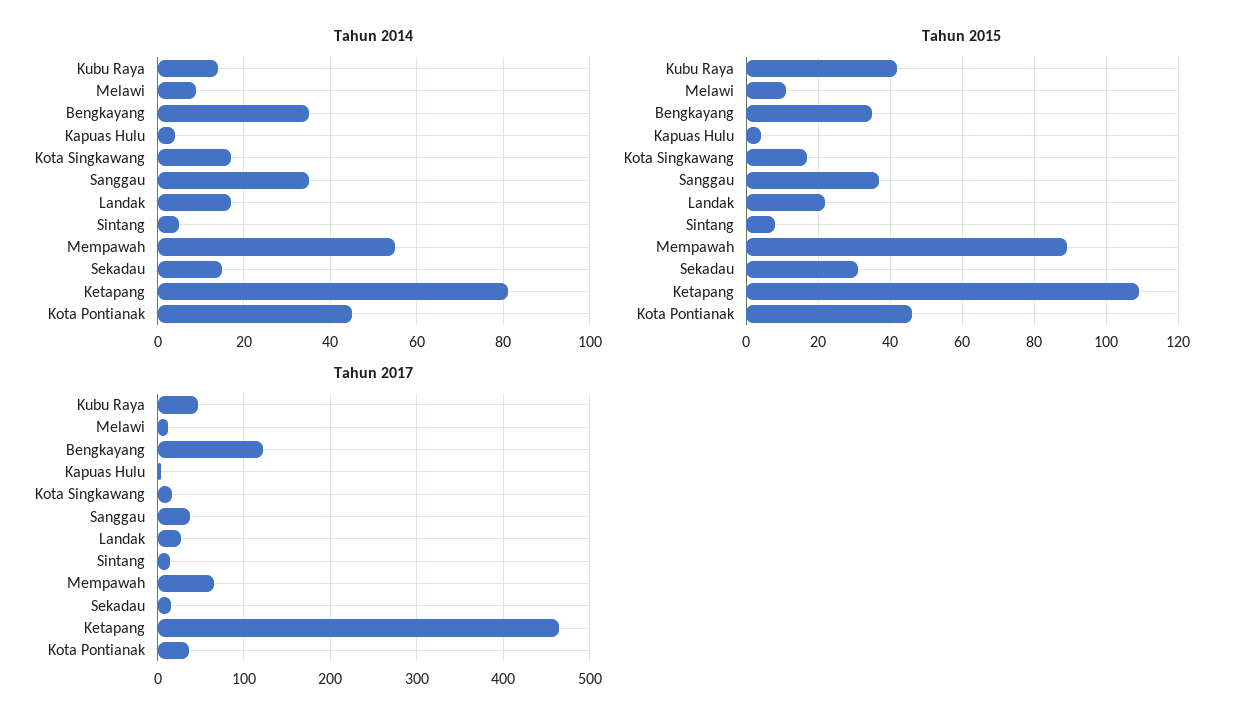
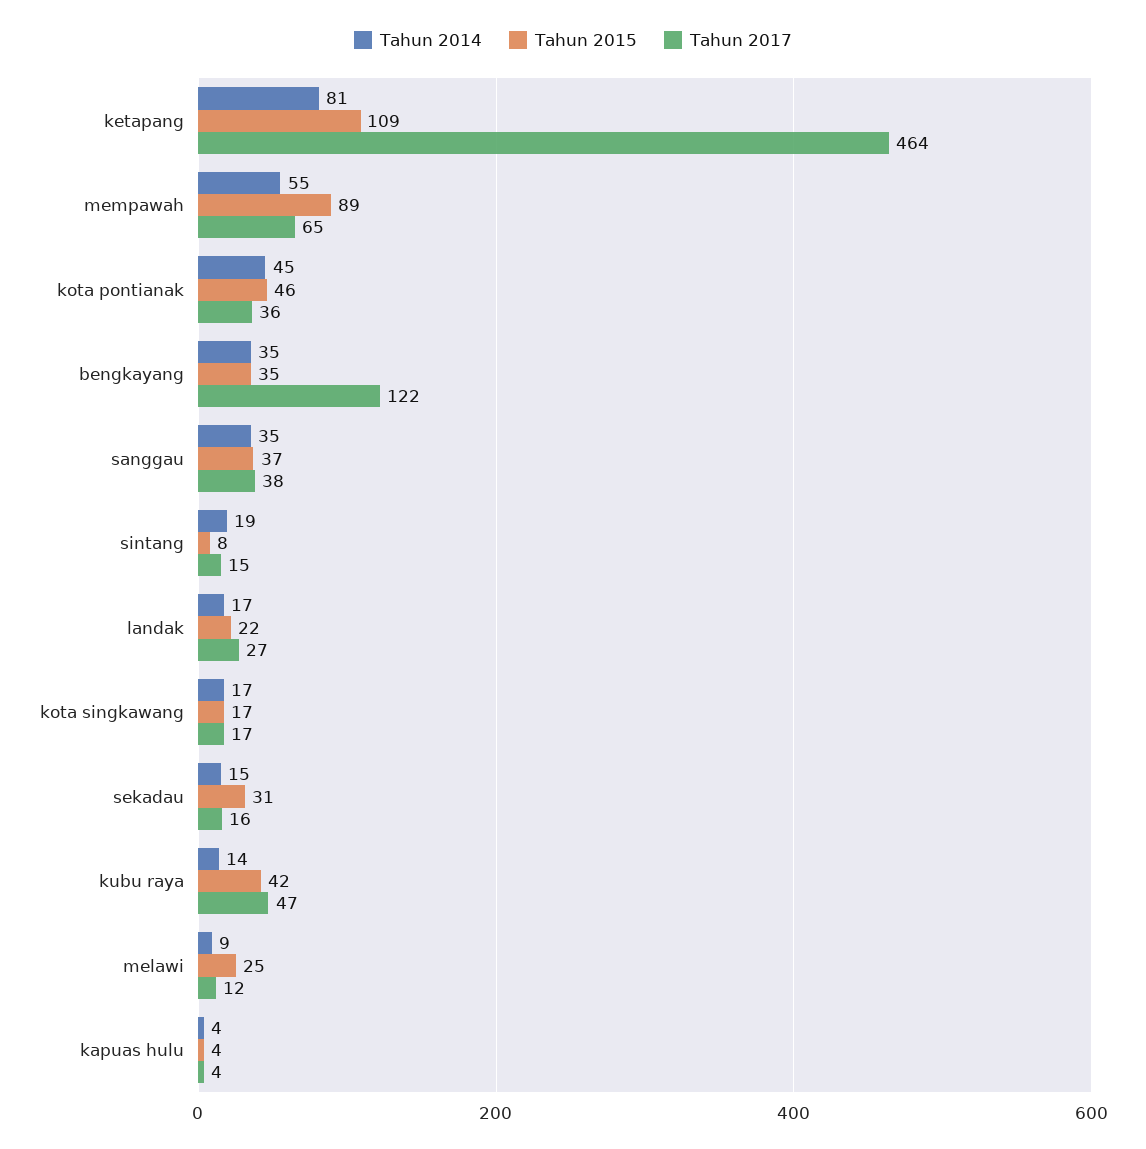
  {
    "Tahun 2014": {
      "Kubu Raya": 14,
      "Melawi": 9,
      "Bengkayang": 35,
      "Kapuas Hulu": 4,
      "Kota Singkawang": 17,
      "Sanggau": 35,
      "Landak": 17,
-     "Sintang": 5,
+     "Sintang": 19,
      "Mempawah": 55,
      "Sekadau": 15,
      "Ketapang": 81,
      "Kota Pontianak": 45
    },
    "Tahun 2015": {
      "Kubu Raya": 42,
-     "Melawi": 10,
+     "Melawi": 25,
      "Bengkayang": 35,
      "Kapuas Hulu": 4,
      "Kota Singkawang": 17,
      "Sanggau": 37,
      "Landak": 22,
      "Sintang": 8,
      "Mempawah": 89,
      "Sekadau": 31,
      "Ketapang": 109,
      "Kota Pontianak": 46
    },
    "Tahun 2017": {
      "Kubu Raya": 47,
      "Melawi": 12,
      "Bengkayang": 122,
      "Kapuas Hulu": 4,
      "Kota Singkawang": 17,
      "Sanggau": 38,
      "Landak": 27,
      "Sintang": 15,
      "Mempawah": 65,
      "Sekadau": 16,
      "Ketapang": 464,
      "Kota Pontianak": 36
    }
  }

